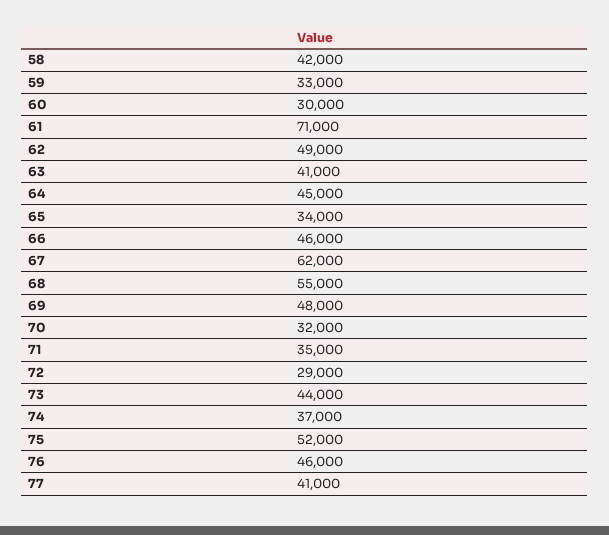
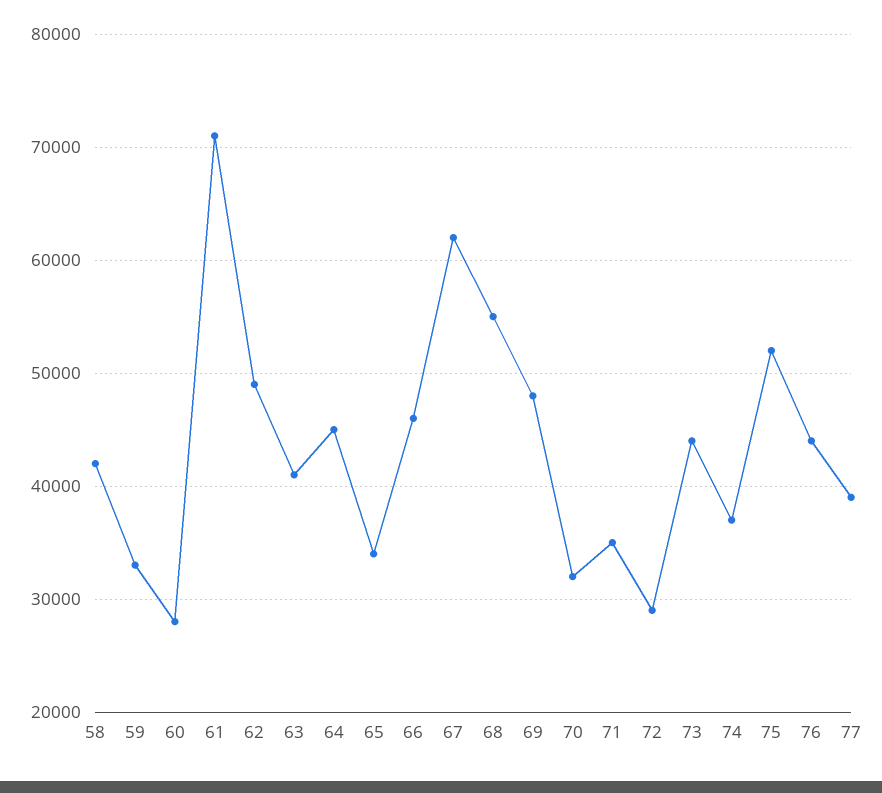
  {
    "58": 42000,
    "59": 33000,
-   "60": 30000,
+   "60": 28000,
    "61": 71000,
    "62": 49000,
    "63": 41000,
    "64": 45000,
    "65": 34000,
    "66": 46000,
    "67": 62000,
    "68": 55000,
    "69": 48000,
    "70": 32000,
    "71": 35000,
    "72": 29000,
    "73": 44000,
    "74": 37000,
    "75": 52000,
-   "76": 46000,
+   "76": 44000,
-   "77": 41000
+   "77": 39000
  }

